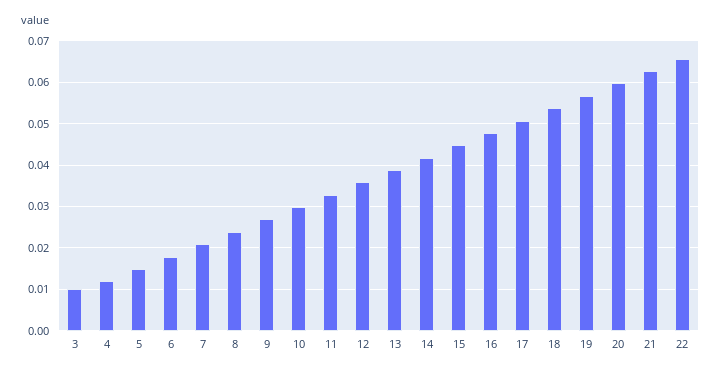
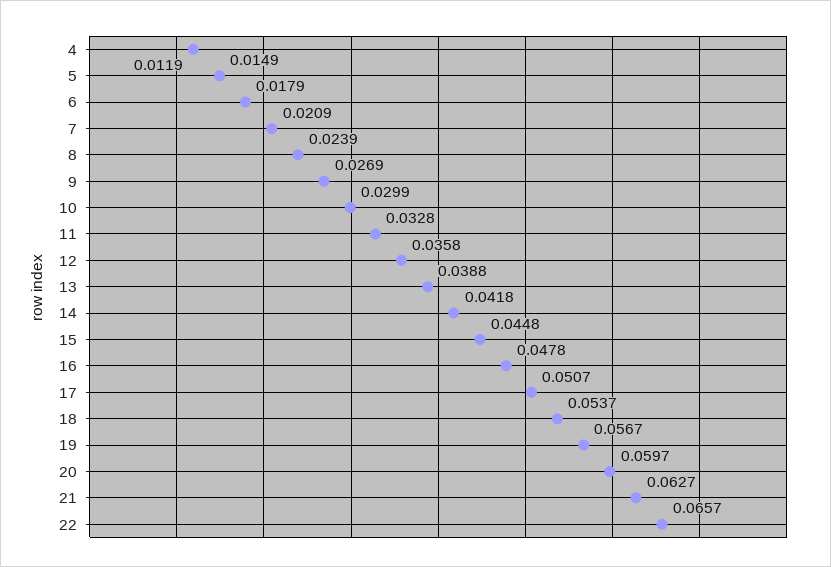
  {
-   "3": 0.01,
    "4": 0.0119,
    "5": 0.0149,
    "6": 0.0179,
    "7": 0.0209,
    "8": 0.0239,
    "9": 0.0269,
    "10": 0.0299,
    "11": 0.0328,
    "12": 0.0358,
    "13": 0.0388,
    "14": 0.0418,
    "15": 0.0448,
    "16": 0.0478,
    "17": 0.0507,
    "18": 0.0537,
    "19": 0.0567,
    "20": 0.0597,
    "21": 0.0627,
    "22": 0.0657
  }

